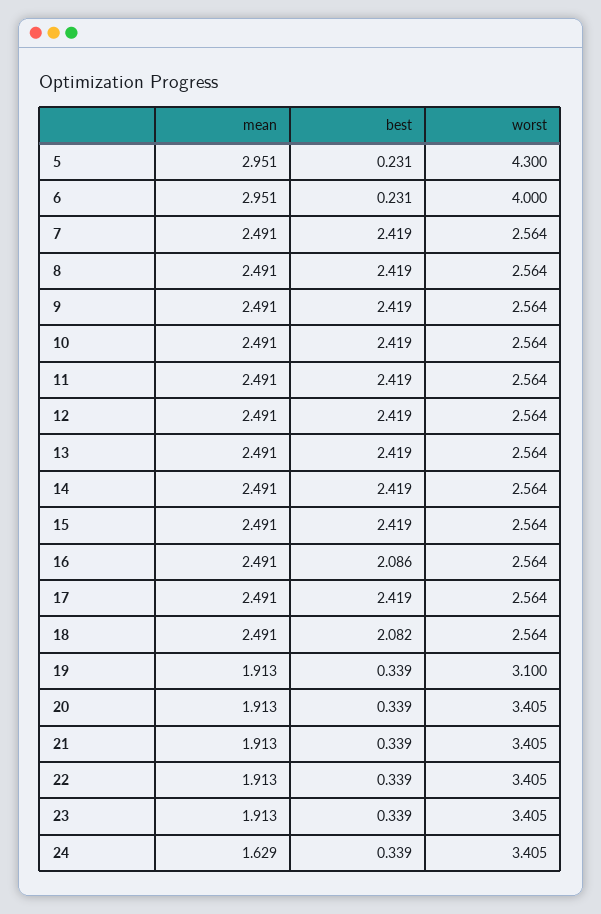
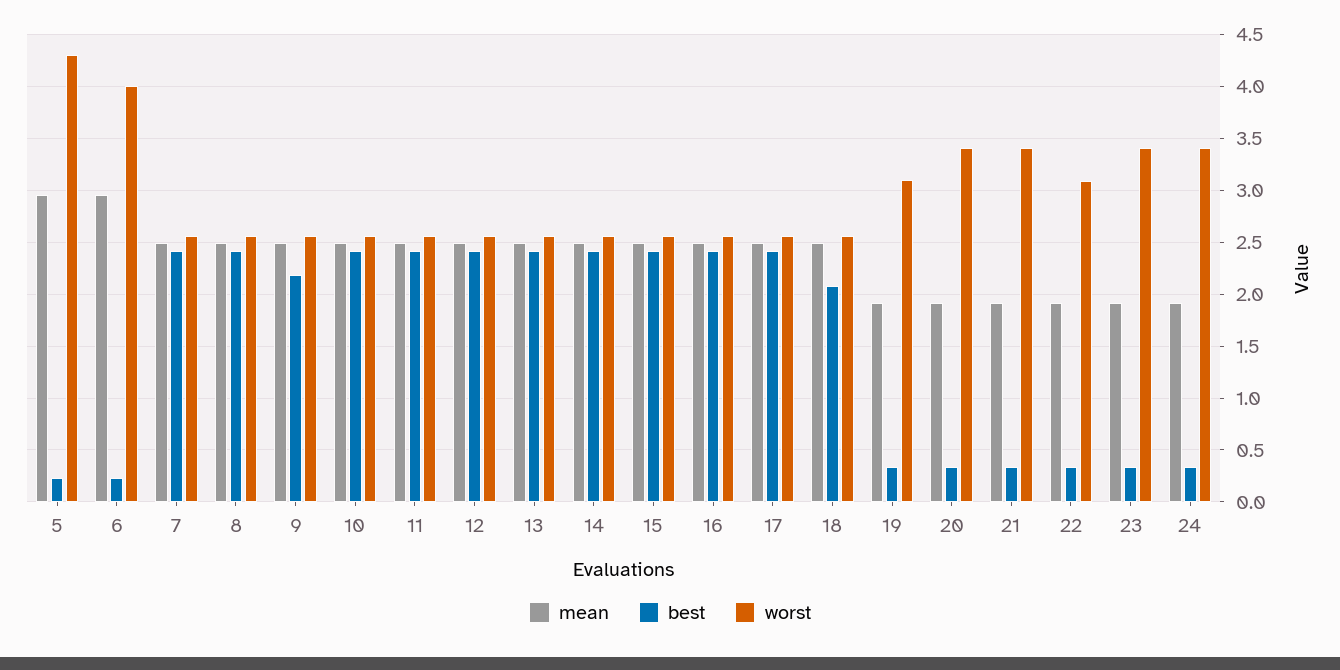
  {
    "mean": {
      "5": 2.951,
      "6": 2.951,
      "7": 2.491,
      "8": 2.491,
      "9": 2.491,
      "10": 2.491,
      "11": 2.491,
      "12": 2.491,
      "13": 2.491,
      "14": 2.491,
      "15": 2.491,
      "16": 2.491,
      "17": 2.491,
      "18": 2.491,
      "19": 1.913,
      "20": 1.913,
      "21": 1.913,
      "22": 1.913,
      "23": 1.913,
-     "24": 1.629
+     "24": 1.9
    },
    "best": {
      "5": 0.231,
      "6": 0.231,
      "7": 2.419,
      "8": 2.419,
-     "9": 2.419,
+     "9": 2.2,
      "10": 2.419,
      "11": 2.419,
      "12": 2.419,
      "13": 2.419,
      "14": 2.419,
      "15": 2.419,
-     "16": 2.086,
+     "16": 2.4,
      "17": 2.419,
      "18": 2.082,
      "19": 0.339,
      "20": 0.339,
      "21": 0.339,
      "22": 0.339,
      "23": 0.339,
      "24": 0.339
    },
    "worst": {
      "5": 4.3,
      "6": 4,
      "7": 2.564,
      "8": 2.564,
      "9": 2.564,
      "10": 2.564,
      "11": 2.564,
      "12": 2.564,
      "13": 2.564,
      "14": 2.564,
      "15": 2.564,
      "16": 2.564,
      "17": 2.564,
      "18": 2.564,
      "19": 3.1,
      "20": 3.405,
      "21": 3.405,
-     "22": 3.405,
+     "22": 3.1,
      "23": 3.405,
      "24": 3.405
    }
  }

